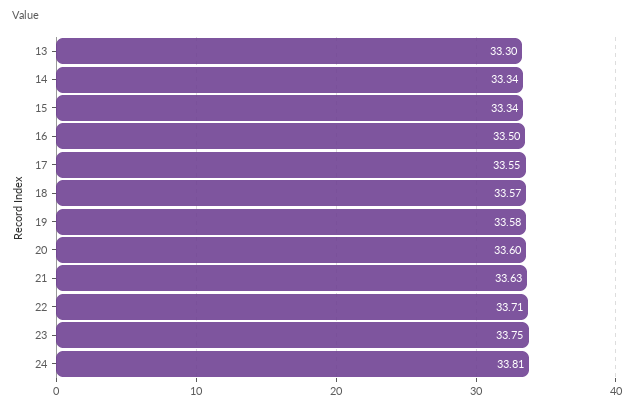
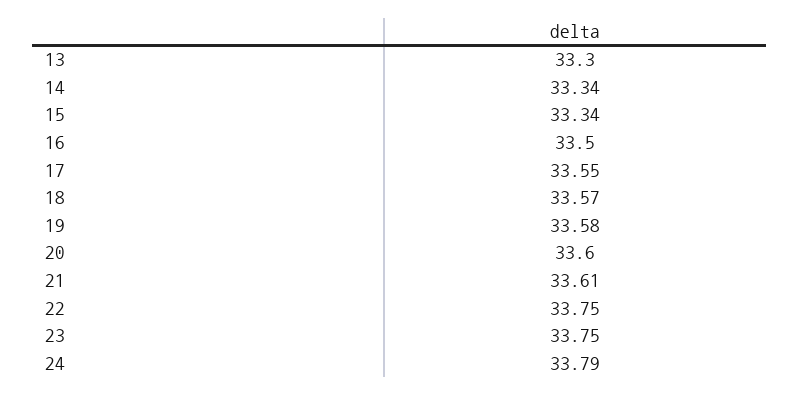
  {
    "13": 33.3,
    "14": 33.34,
    "15": 33.34,
    "16": 33.5,
    "17": 33.55,
    "18": 33.57,
    "19": 33.58,
    "20": 33.6,
-   "21": 33.63,
+   "21": 33.61,
-   "22": 33.71,
+   "22": 33.75,
    "23": 33.75,
-   "24": 33.81
+   "24": 33.79
  }

